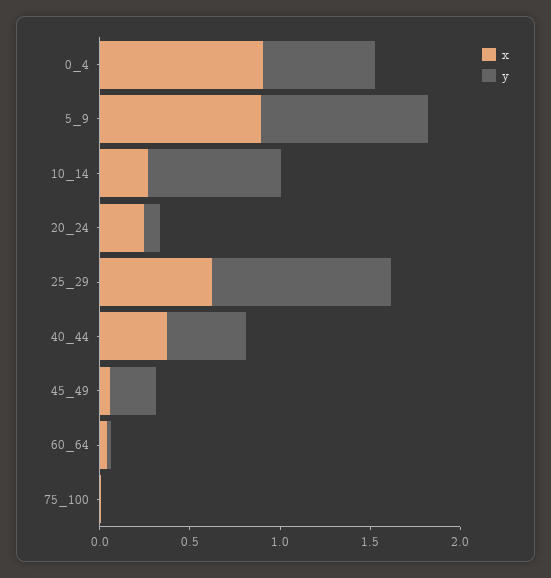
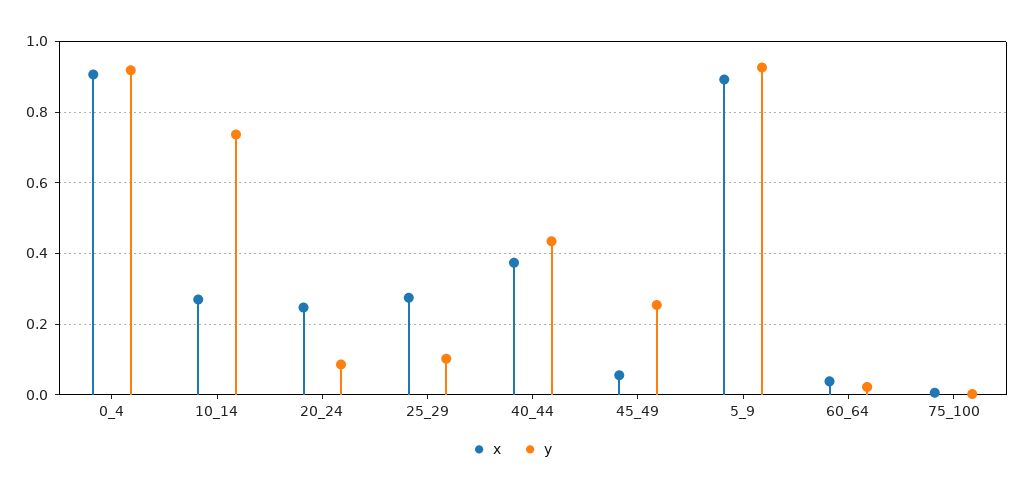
  {
    "x": {
      "0_4": 0.9,
      "5_9": 0.9,
      "10_14": 0.28,
      "20_24": 0.24,
-     "25_29": 0.6,
+     "25_29": 0.28,
      "40_44": 0.38,
      "45_49": 0.06,
      "60_64": 0.04,
      "75_100": 0
    },
    "y": {
-     "0_4": 0.6,
+     "0_4": 0.92,
      "5_9": 0.92,
      "10_14": 0.74,
      "20_24": 0.08,
-     "25_29": 1,
+     "25_29": 0.1,
      "40_44": 0.44,
      "45_49": 0.26,
      "60_64": 0.02,
      "75_100": 0
    }
  }

